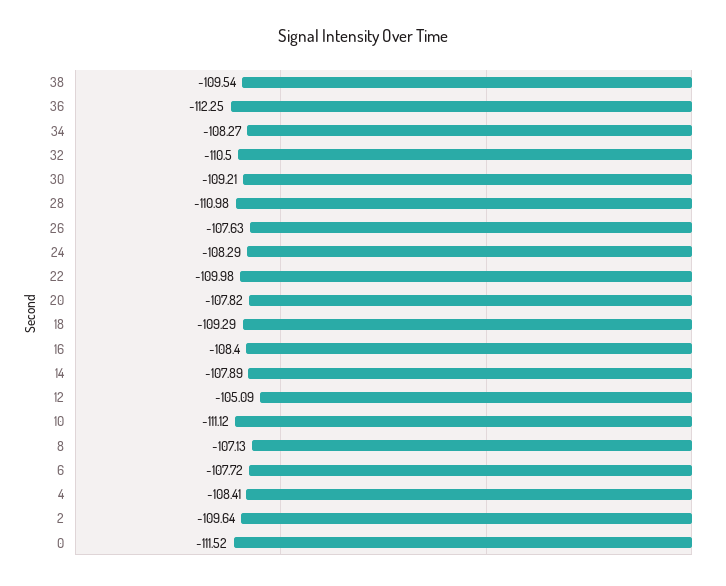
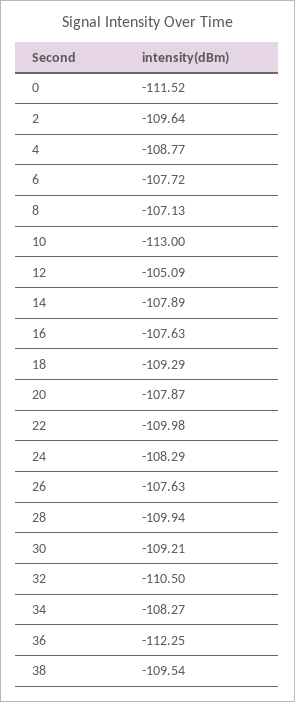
  {
    "38": -109.54,
    "36": -112.25,
    "34": -108.27,
    "32": -110.5,
    "30": -109.21,
-   "28": -110.98,
+   "28": -109.94,
    "26": -107.63,
    "24": -108.29,
    "22": -109.98,
-   "20": -107.82,
+   "20": -107.87,
    "18": -109.29,
-   "16": -108.4,
+   "16": -107.63,
    "14": -107.89,
    "12": -105.09,
-   "10": -111.12,
+   "10": -113,
    "8": -107.13,
    "6": -107.72,
-   "4": -108.41,
+   "4": -108.77,
    "2": -109.64,
    "0": -111.52
  }

